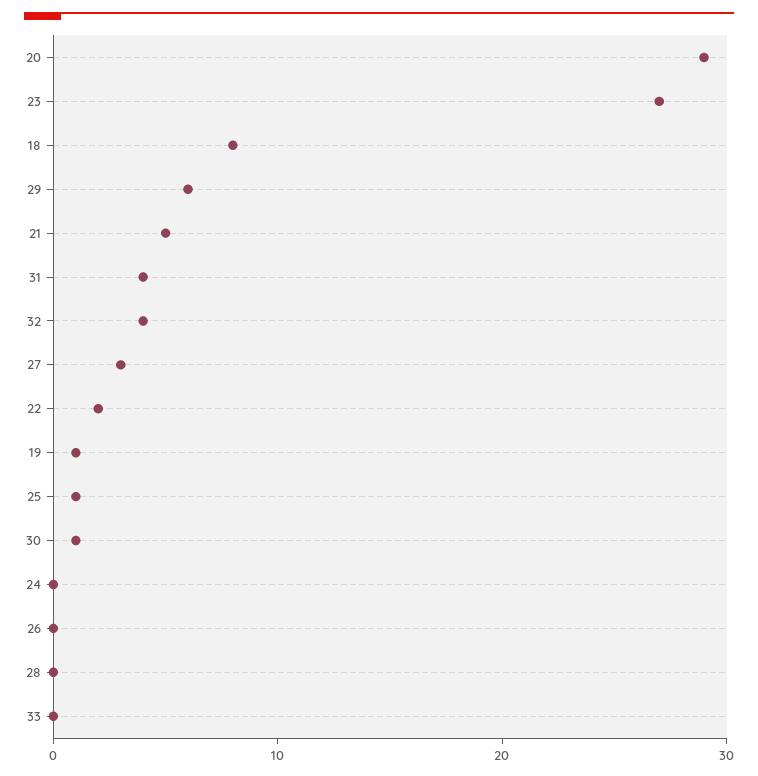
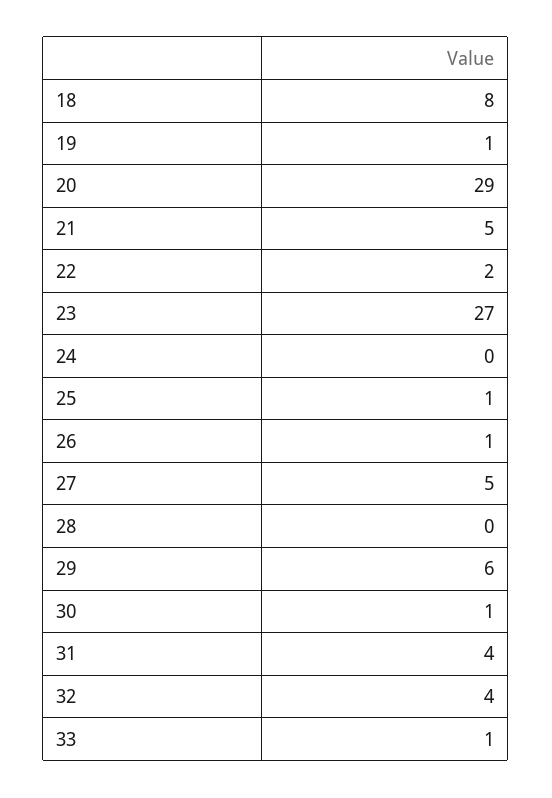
  {
    "20": 29,
    "23": 27,
    "18": 8,
    "29": 6,
    "21": 5,
    "31": 4,
    "32": 4,
-   "27": 3,
+   "27": 5,
    "22": 2,
    "19": 1,
    "25": 1,
    "30": 1,
    "24": 0,
-   "26": 0,
+   "26": 1,
    "28": 0,
-   "33": 0
+   "33": 1
  }

